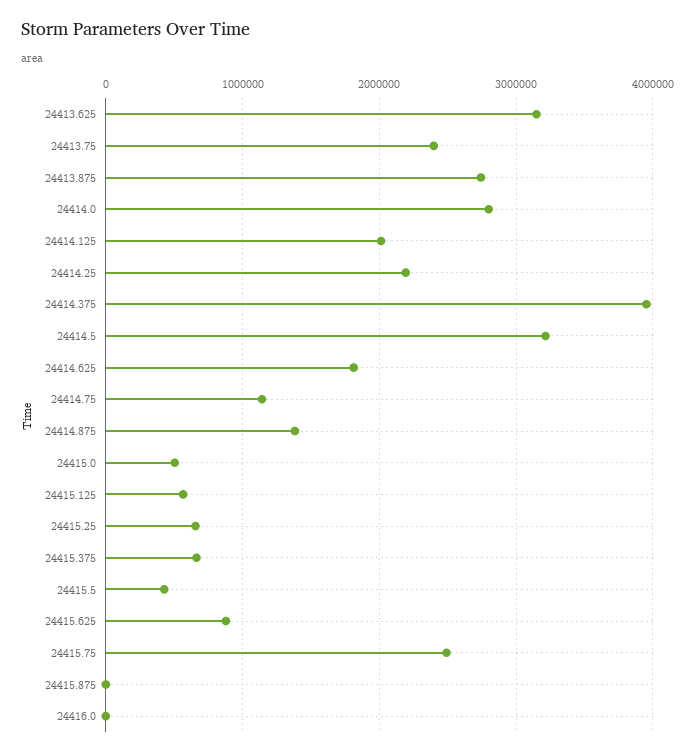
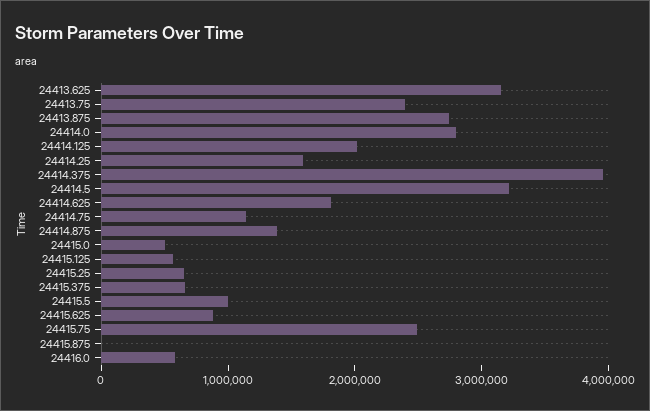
  {
    "24413.625": 3100000,
    "24413.75": 2400000,
    "24413.875": 2700000,
    "24414.0": 2800000,
    "24414.125": 2000000,
-   "24414.25": 2200000,
+   "24414.25": 1600000,
    "24414.375": 4000000,
    "24414.5": 3200000,
    "24414.625": 1800000,
    "24414.75": 1100000,
    "24414.875": 1400000,
    "24415.0": 500000,
    "24415.125": 600000,
    "24415.25": 700000,
    "24415.375": 700000,
-   "24415.5": 400000,
+   "24415.5": 1000000,
    "24415.625": 900000,
    "24415.75": 2500000,
    "24415.875": 0,
-   "24416.0": 0
+   "24416.0": 600000
  }

